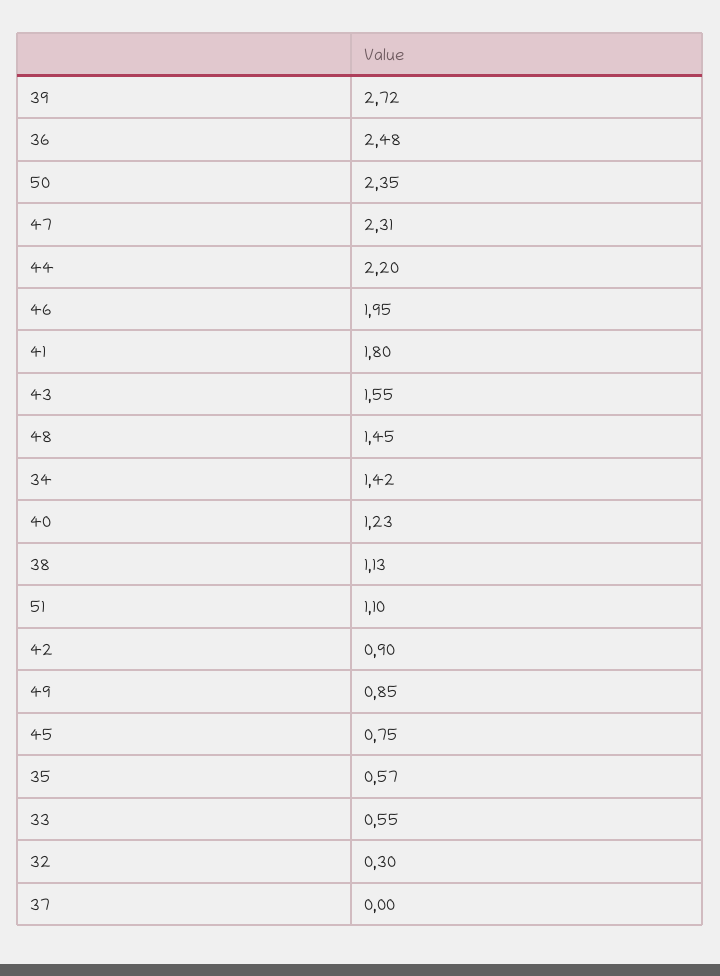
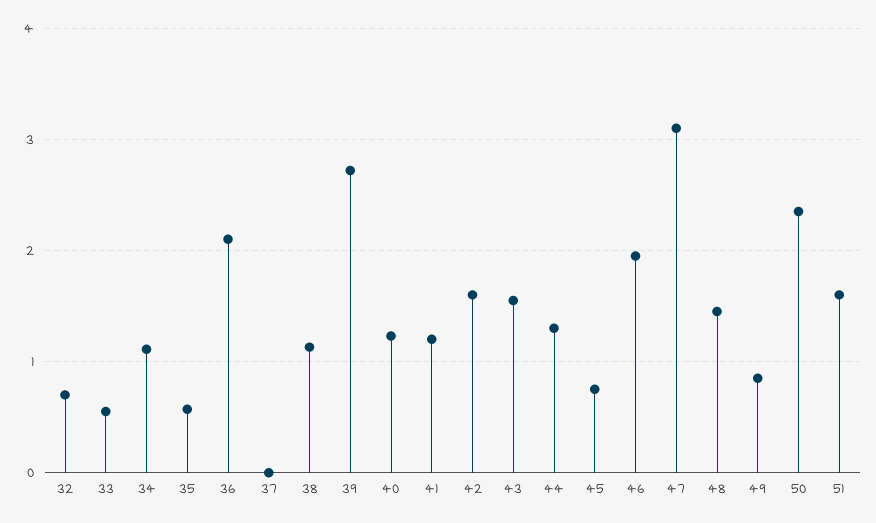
  {
    "39": 2.72,
-   "36": 2.48,
+   "36": 2.1,
    "50": 2.35,
-   "47": 2.31,
+   "47": 3.1,
-   "44": 2.2,
+   "44": 1.3,
    "46": 1.95,
-   "41": 1.8,
+   "41": 1.2,
    "43": 1.55,
    "48": 1.45,
-   "34": 1.42,
+   "34": 1.1,
    "40": 1.23,
    "38": 1.13,
-   "51": 1.1,
+   "51": 1.6,
-   "42": 0.9,
+   "42": 1.6,
    "49": 0.85,
    "45": 0.75,
    "35": 0.57,
    "33": 0.55,
-   "32": 0.3,
+   "32": 0.7,
    "37": 0
  }

